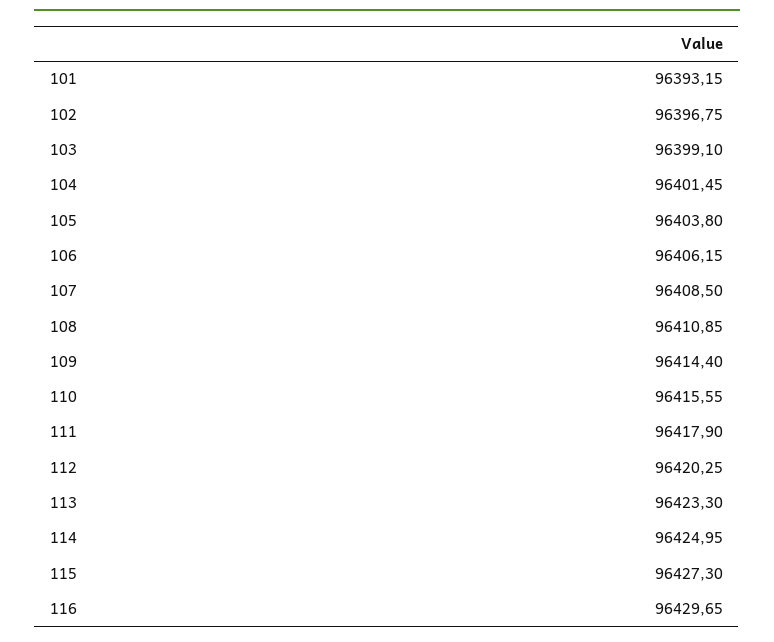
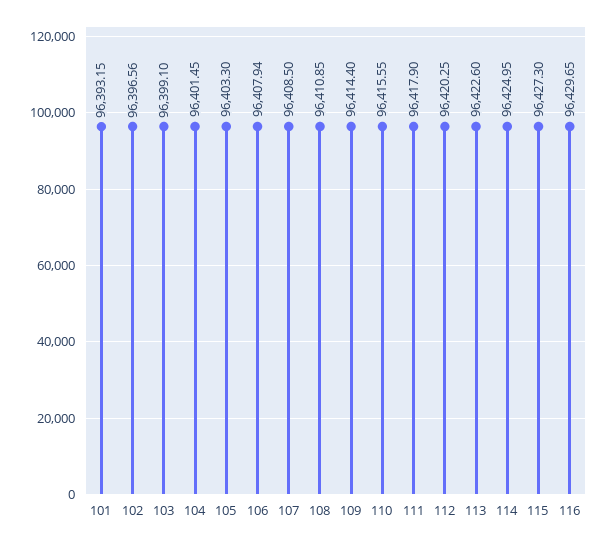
  {
    "101": 96393.15,
-   "102": 96396.75,
+   "102": 96396.56,
    "103": 96399.1,
    "104": 96401.45,
-   "105": 96403.8,
+   "105": 96403.3,
-   "106": 96406.15,
+   "106": 96407.94,
    "107": 96408.5,
    "108": 96410.85,
    "109": 96414.4,
    "110": 96415.55,
    "111": 96417.9,
    "112": 96420.25,
-   "113": 96423.3,
+   "113": 96422.6,
    "114": 96424.95,
    "115": 96427.3,
    "116": 96429.65
  }

